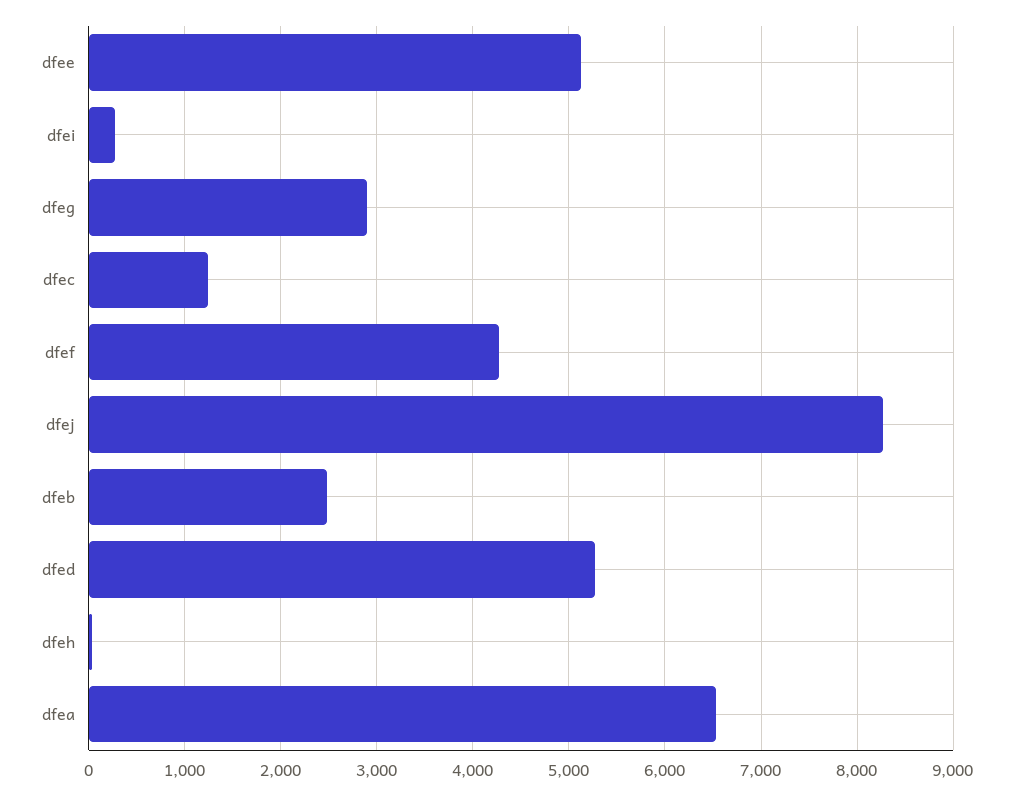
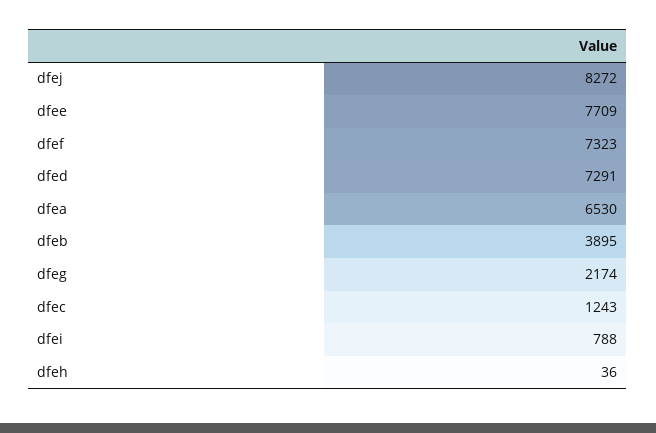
  {
-   "dfee": 5100,
+   "dfee": 7709,
-   "dfei": 300,
+   "dfei": 788,
-   "dfeg": 2900,
+   "dfeg": 2174,
    "dfec": 1243,
-   "dfef": 4300,
+   "dfef": 7323,
    "dfej": 8272,
-   "dfeb": 2500,
+   "dfeb": 3895,
-   "dfed": 5300,
+   "dfed": 7291,
    "dfeh": 36,
    "dfea": 6530
  }

